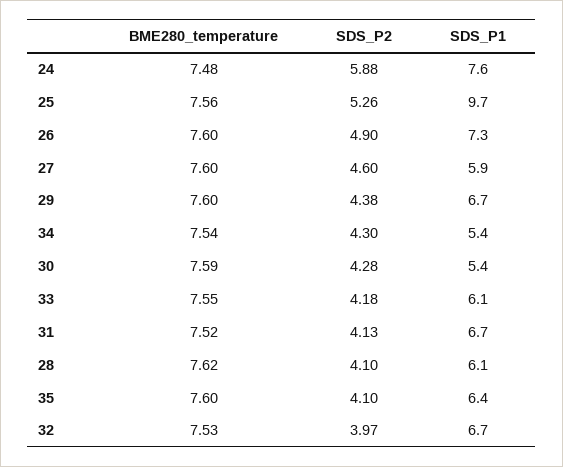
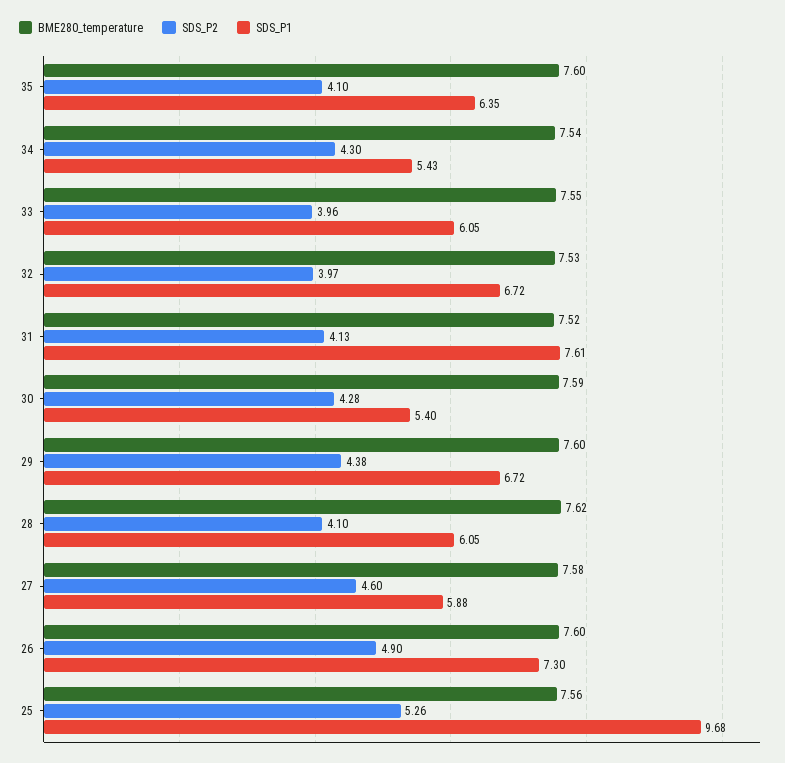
  {
    "BME280_temperature": {
-     "24": 7.48,
      "25": 7.56,
      "26": 7.6,
-     "27": 7.6,
+     "27": 7.58,
      "29": 7.6,
      "34": 7.54,
      "30": 7.59,
      "33": 7.55,
      "31": 7.52,
      "28": 7.62,
      "35": 7.6,
      "32": 7.53
    },
    "SDS_P2": {
-     "24": 5.88,
      "25": 5.26,
      "26": 4.9,
      "27": 4.6,
      "29": 4.38,
      "34": 4.3,
      "30": 4.28,
-     "33": 4.18,
+     "33": 3.96,
      "31": 4.13,
      "28": 4.1,
      "35": 4.1,
      "32": 3.97
    },
    "SDS_P1": {
-     "24": 7.6,
      "25": 9.68,
      "26": 7.3,
      "27": 5.88,
      "29": 6.72,
      "34": 5.43,
      "30": 5.4,
      "33": 6.05,
-     "31": 6.7,
+     "31": 7.61,
      "28": 6.05,
      "35": 6.35,
      "32": 6.72
    }
  }

